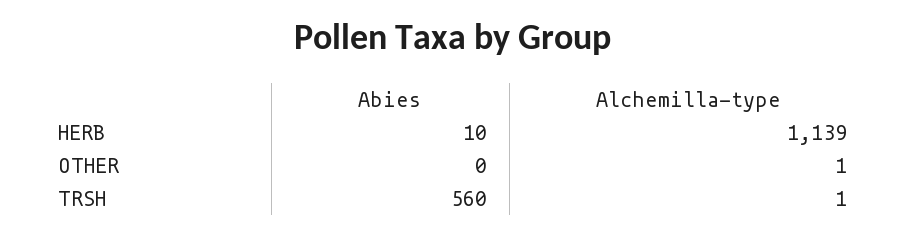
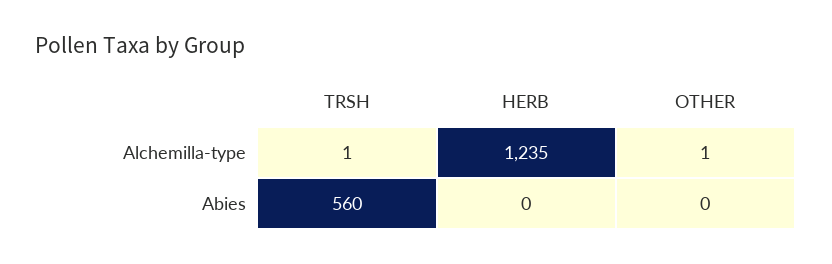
  {
    "Abies": {
-     "HERB": 10,
+     "HERB": 0,
      "OTHER": 0,
      "TRSH": 560
    },
    "Alchemilla-type": {
-     "HERB": 1139,
+     "HERB": 1235,
      "OTHER": 1,
      "TRSH": 1
    }
  }

